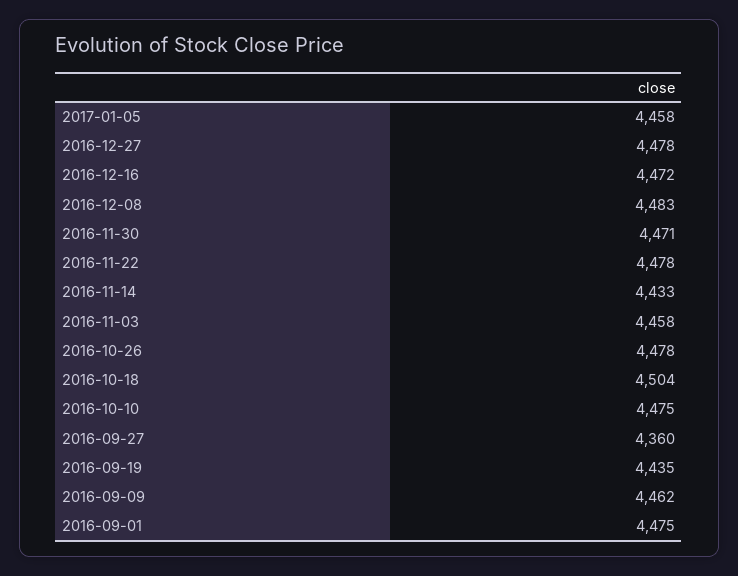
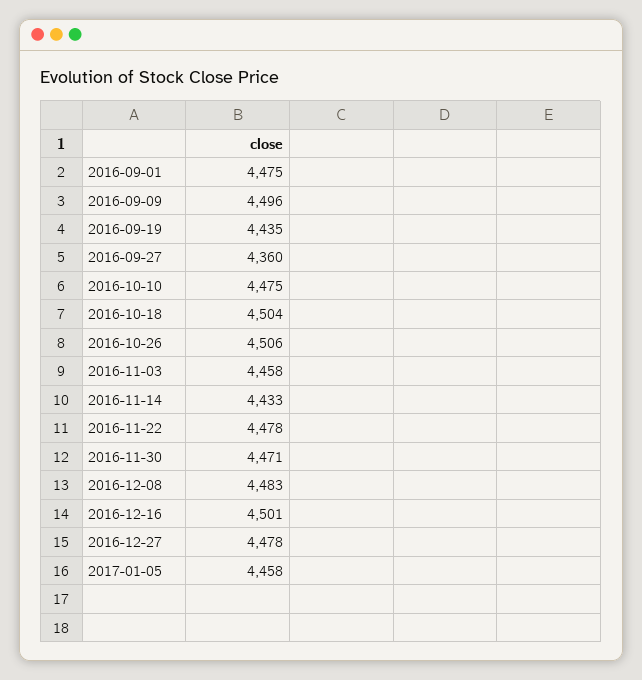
  {
    "2017-01-05": 4458,
    "2016-12-27": 4478,
-   "2016-12-16": 4472,
+   "2016-12-16": 4501,
    "2016-12-08": 4483,
    "2016-11-30": 4471,
    "2016-11-22": 4478,
    "2016-11-14": 4433,
    "2016-11-03": 4458,
-   "2016-10-26": 4478,
+   "2016-10-26": 4506,
    "2016-10-18": 4504,
    "2016-10-10": 4475,
    "2016-09-27": 4360,
    "2016-09-19": 4435,
-   "2016-09-09": 4462,
+   "2016-09-09": 4496,
    "2016-09-01": 4475
  }

